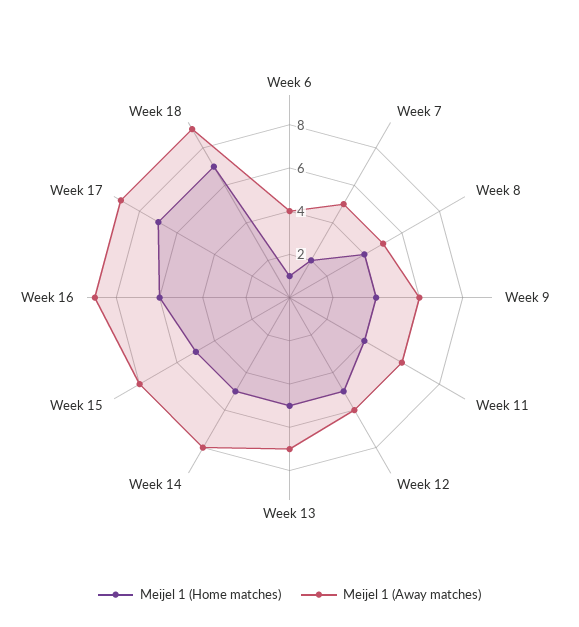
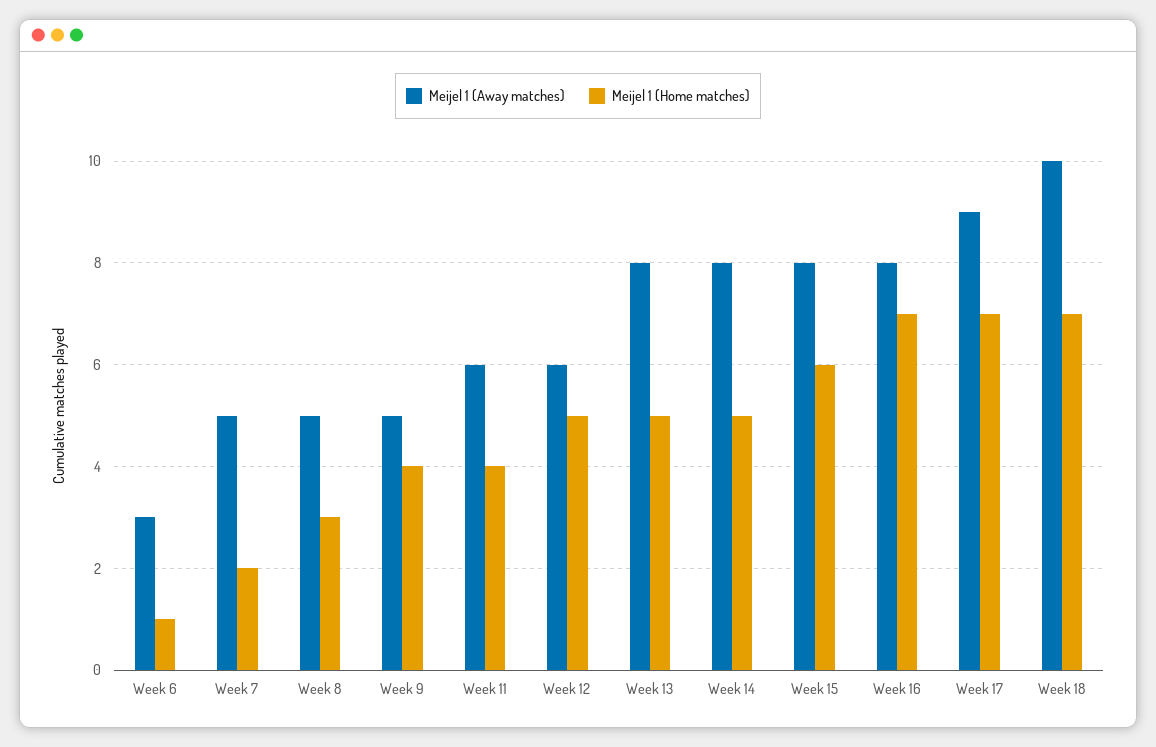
  {
    "Meijel 1 (Home matches)": {
      "Week 6": 1,
      "Week 7": 2,
-     "Week 8": 4,
+     "Week 8": 3,
      "Week 9": 4,
      "Week 11": 4,
      "Week 12": 5,
      "Week 13": 5,
      "Week 14": 5,
-     "Week 15": 5,
+     "Week 15": 6,
-     "Week 16": 6,
+     "Week 16": 7,
      "Week 17": 7,
      "Week 18": 7
    },
    "Meijel 1 (Away matches)": {
-     "Week 6": 4,
+     "Week 6": 3,
      "Week 7": 5,
      "Week 8": 5,
-     "Week 9": 6,
+     "Week 9": 5,
      "Week 11": 6,
      "Week 12": 6,
-     "Week 13": 7,
+     "Week 13": 8,
      "Week 14": 8,
      "Week 15": 8,
-     "Week 16": 9,
+     "Week 16": 8,
      "Week 17": 9,
-     "Week 18": 9
+     "Week 18": 10
    }
  }

